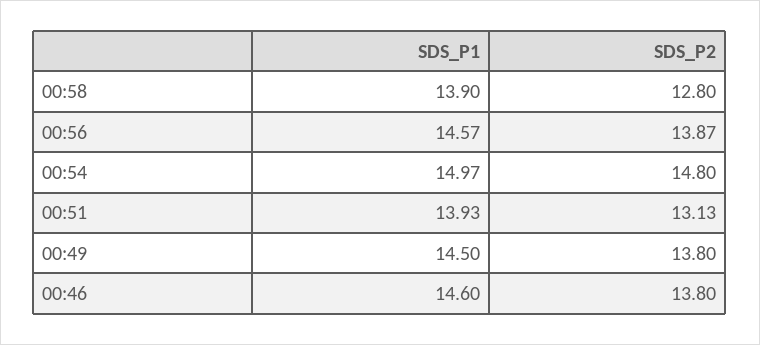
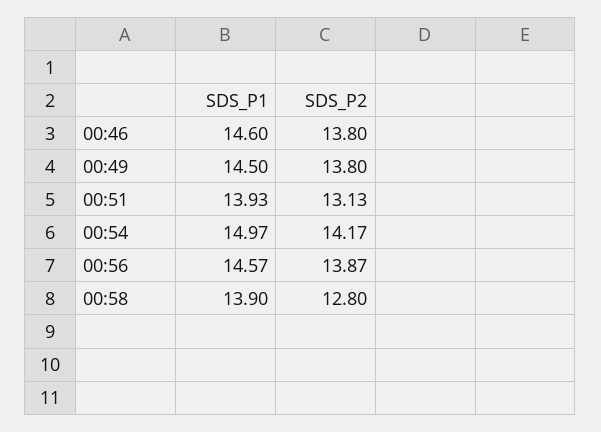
  {
    "SDS_P1": {
      "00:58": 13.9,
      "00:56": 14.57,
      "00:54": 14.97,
      "00:51": 13.93,
      "00:49": 14.5,
      "00:46": 14.6
    },
    "SDS_P2": {
      "00:58": 12.8,
      "00:56": 13.87,
-     "00:54": 14.8,
+     "00:54": 14.17,
      "00:51": 13.13,
      "00:49": 13.8,
      "00:46": 13.8
    }
  }

